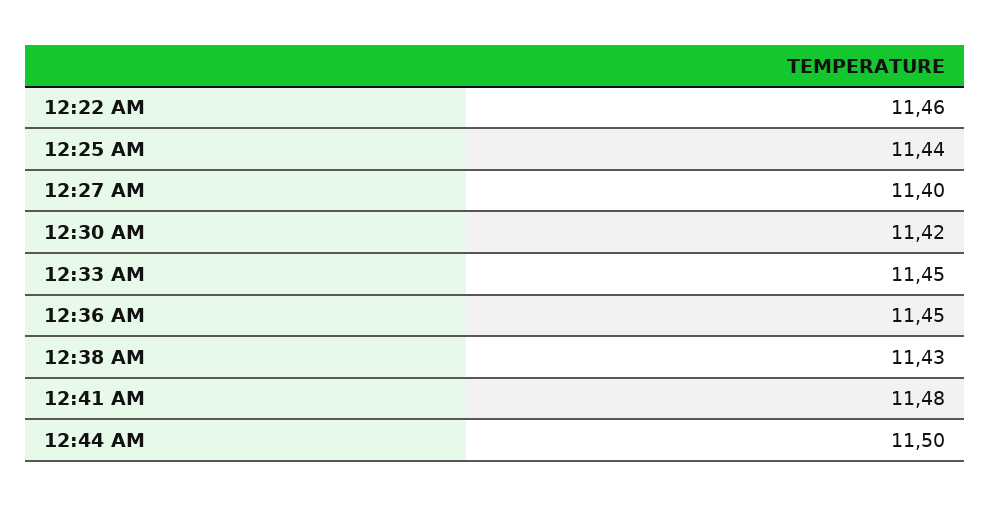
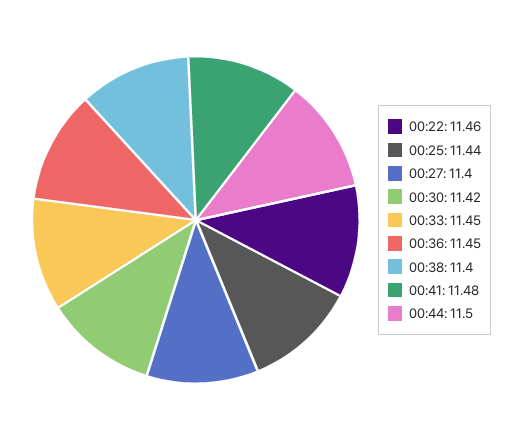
  {
    "12:22 AM": 11.46,
    "12:25 AM": 11.44,
    "12:27 AM": 11.4,
    "12:30 AM": 11.42,
    "12:33 AM": 11.45,
    "12:36 AM": 11.45,
-   "12:38 AM": 11.43,
+   "12:38 AM": 11.4,
    "12:41 AM": 11.48,
    "12:44 AM": 11.5
  }

